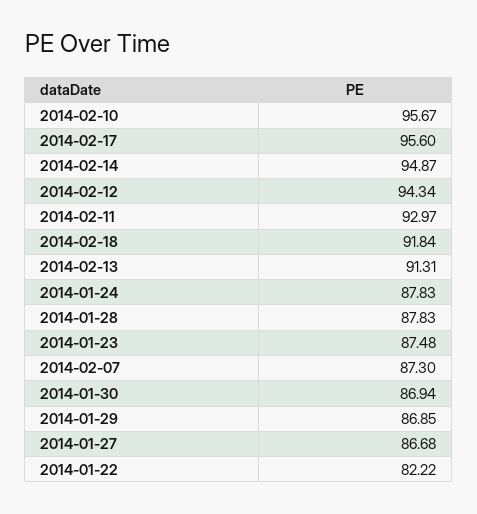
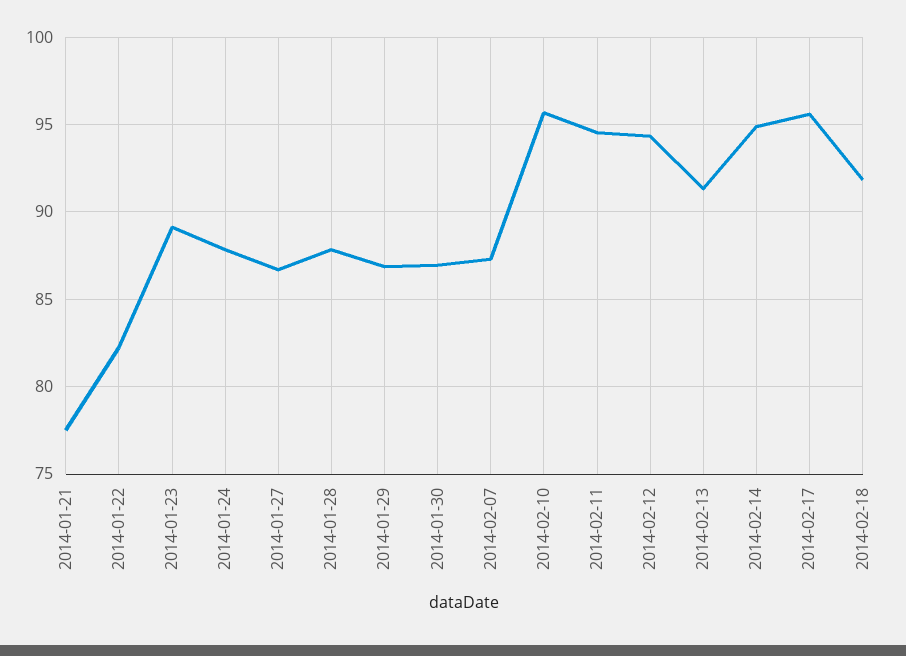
  {
    "2014-02-10": 95.67,
    "2014-02-17": 95.6,
    "2014-02-14": 94.87,
    "2014-02-12": 94.34,
-   "2014-02-11": 92.97,
+   "2014-02-11": 94.5,
    "2014-02-18": 91.84,
    "2014-02-13": 91.31,
    "2014-01-24": 87.83,
    "2014-01-28": 87.83,
-   "2014-01-23": 87.48,
+   "2014-01-23": 89,
    "2014-02-07": 87.3,
    "2014-01-30": 86.94,
    "2014-01-29": 86.85,
    "2014-01-27": 86.68,
-   "2014-01-22": 82.22
+   "2014-01-22": 82.22,
+   "2014-01-21": 77.5
  }

